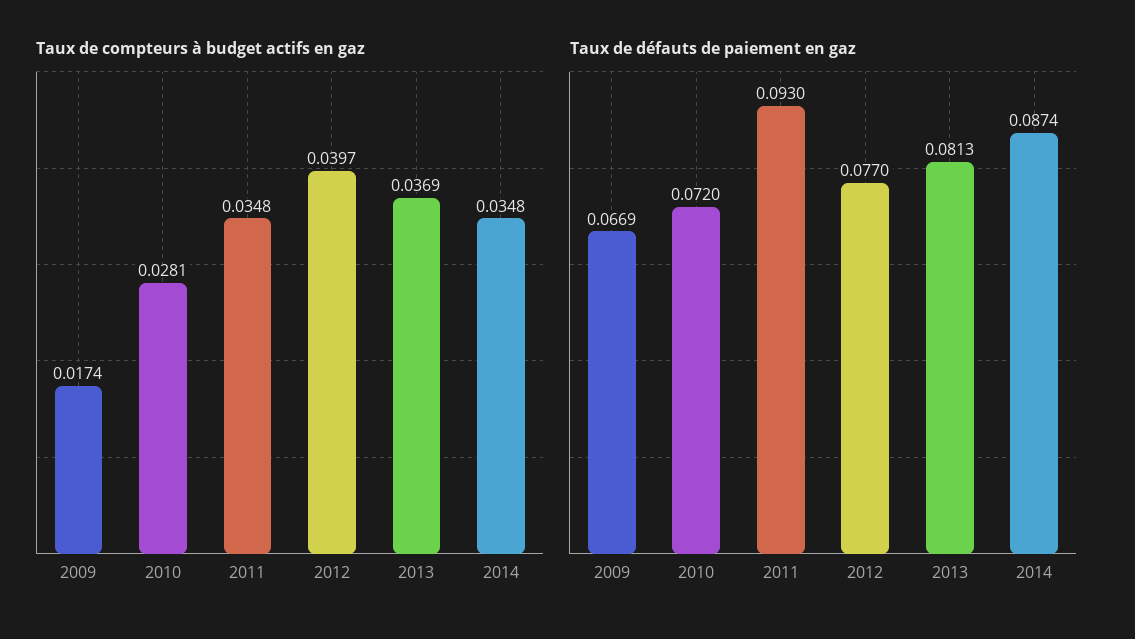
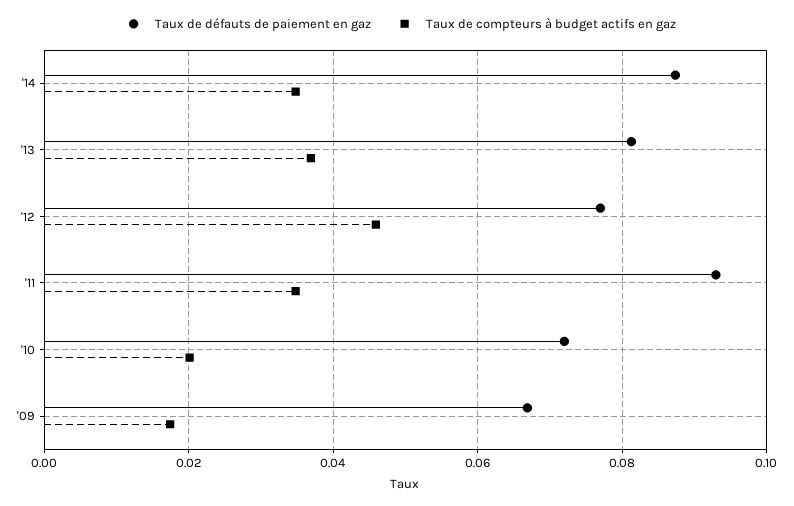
  {
    "Taux de compteurs à budget actifs en gaz": {
      "2009": 0.0174,
-     "2010": 0.0281,
+     "2010": 0.02,
      "2011": 0.0348,
-     "2012": 0.0397,
+     "2012": 0.046,
      "2013": 0.0369,
      "2014": 0.0348
    },
    "Taux de défauts de paiement en gaz": {
      "2009": 0.0669,
      "2010": 0.072,
      "2011": 0.093,
      "2012": 0.077,
      "2013": 0.0813,
      "2014": 0.0874
    }
  }

